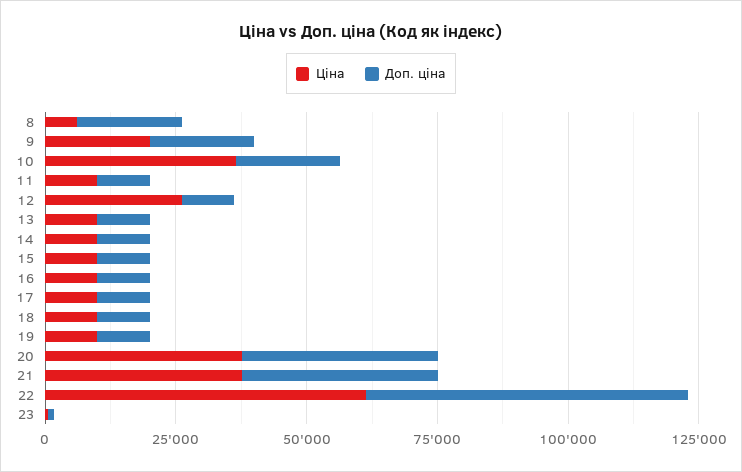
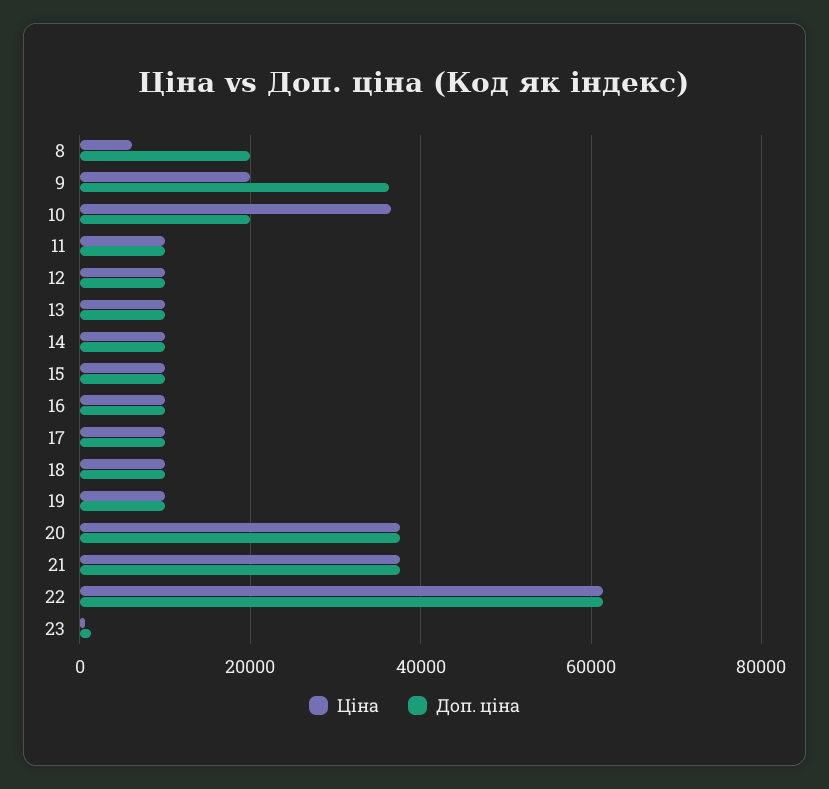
  {
    "Ціна": {
      "8": 6000,
      "9": 20000,
      "10": 36000,
      "11": 10000,
-     "12": 25000,
+     "12": 10000,
      "13": 10000,
      "14": 10000,
      "15": 10000,
      "16": 10000,
      "17": 10000,
      "18": 10000,
      "19": 10000,
      "20": 38000,
      "21": 38000,
      "22": 62000,
      "23": 0
    },
    "Доп. ціна": {
      "8": 20000,
-     "9": 20000,
+     "9": 36000,
      "10": 20000,
      "11": 10000,
      "12": 10000,
      "13": 10000,
      "14": 10000,
      "15": 10000,
      "16": 10000,
      "17": 10000,
      "18": 10000,
      "19": 10000,
      "20": 38000,
      "21": 38000,
      "22": 62000,
      "23": 2000
    }
  }

